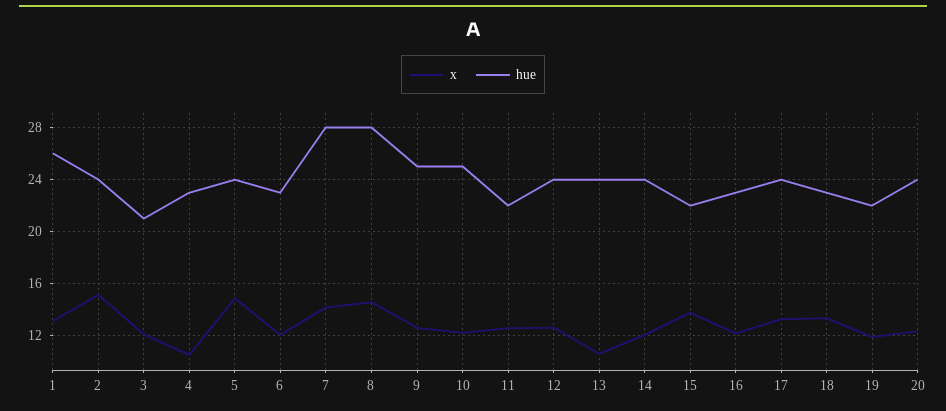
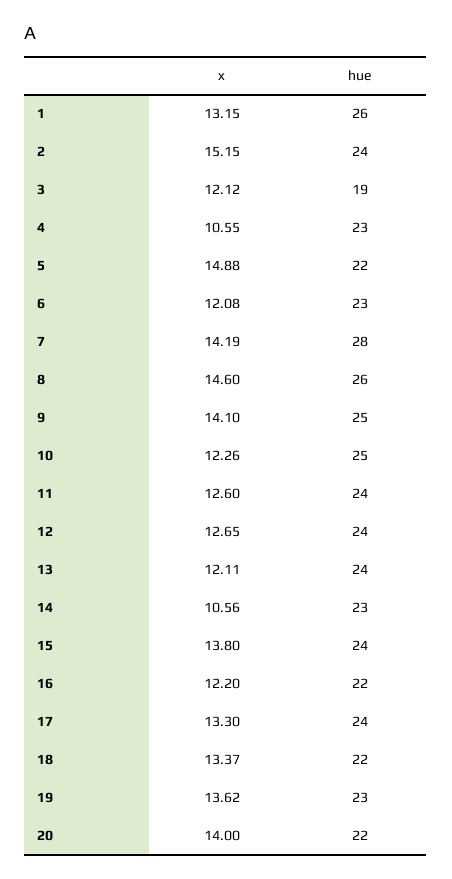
  {
    "x": {
      "1": 13.15,
      "2": 15.15,
      "3": 12.12,
      "4": 10.55,
      "5": 14.88,
      "6": 12.08,
      "7": 14.19,
      "8": 14.6,
-     "9": 12.5,
+     "9": 14.1,
      "10": 12.26,
      "11": 12.6,
      "12": 12.65,
-     "13": 10.5,
+     "13": 12.11,
-     "14": 12,
+     "14": 10.56,
      "15": 13.8,
      "16": 12.2,
      "17": 13.3,
      "18": 13.37,
-     "19": 12,
+     "19": 13.62,
-     "20": 12.5
+     "20": 14
    },
    "hue": {
      "1": 26,
      "2": 24,
-     "3": 21,
+     "3": 19,
      "4": 23,
-     "5": 24,
+     "5": 22,
      "6": 23,
      "7": 28,
-     "8": 28,
+     "8": 26,
      "9": 25,
      "10": 25,
-     "11": 22,
+     "11": 24,
      "12": 24,
      "13": 24,
-     "14": 24,
+     "14": 23,
-     "15": 22,
+     "15": 24,
-     "16": 23,
+     "16": 22,
      "17": 24,
-     "18": 23,
+     "18": 22,
-     "19": 22,
+     "19": 23,
-     "20": 24
+     "20": 22
    }
  }

